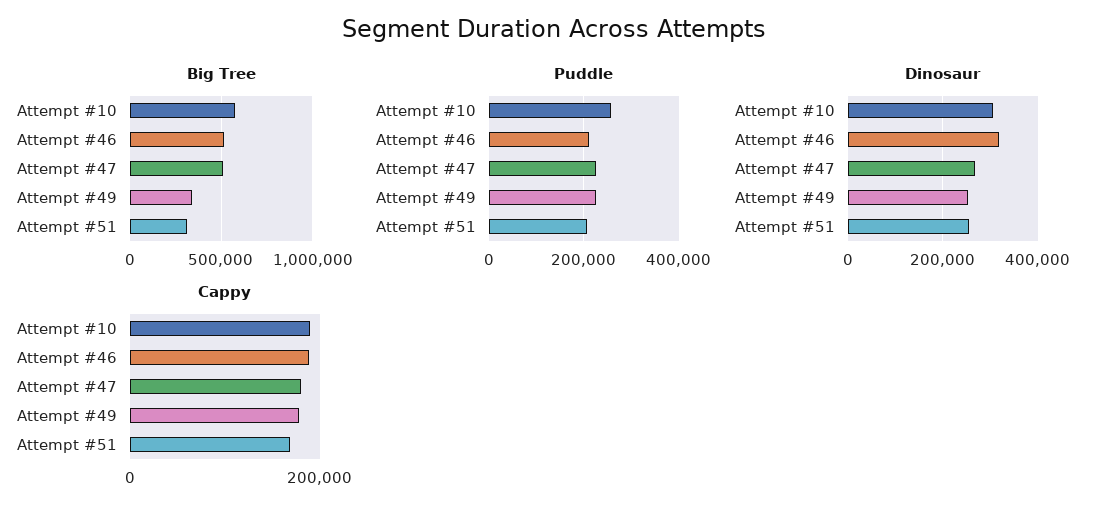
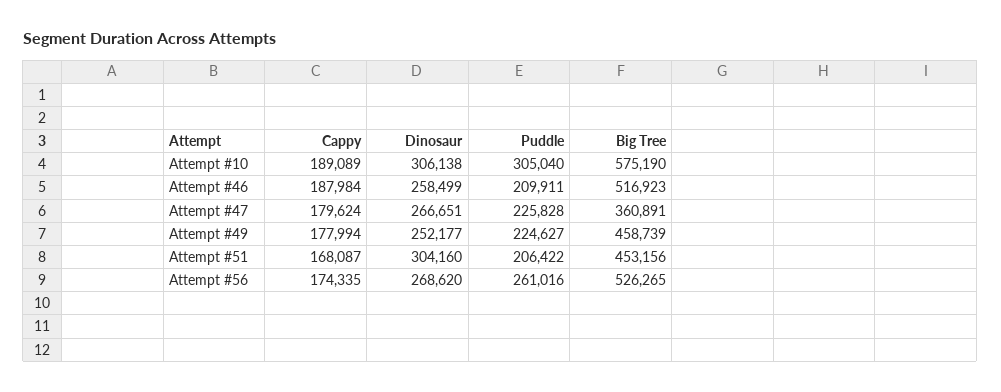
  {
    "Big Tree": {
      "Attempt #10": 575190,
      "Attempt #46": 516923,
-     "Attempt #47": 500000,
+     "Attempt #47": 360891,
-     "Attempt #49": 350000,
+     "Attempt #49": 458739,
-     "Attempt #51": 300000
+     "Attempt #51": 453156,
+     "Attempt #56": 526265
    },
    "Puddle": {
-     "Attempt #10": 260000,
+     "Attempt #10": 305040,
      "Attempt #46": 209911,
      "Attempt #47": 225828,
      "Attempt #49": 224627,
-     "Attempt #51": 206422
+     "Attempt #51": 206422,
+     "Attempt #56": 261016
    },
    "Dinosaur": {
      "Attempt #10": 306138,
-     "Attempt #46": 320000,
+     "Attempt #46": 258499,
      "Attempt #47": 266651,
      "Attempt #49": 252177,
-     "Attempt #51": 260000
+     "Attempt #51": 304160,
+     "Attempt #56": 268620
    },
    "Cappy": {
      "Attempt #10": 189089,
      "Attempt #46": 187984,
      "Attempt #47": 179624,
      "Attempt #49": 177994,
-     "Attempt #51": 168087
+     "Attempt #51": 168087,
+     "Attempt #56": 174335
    }
  }

